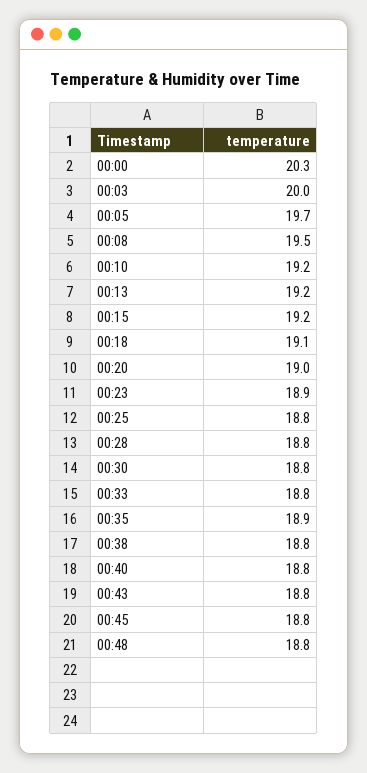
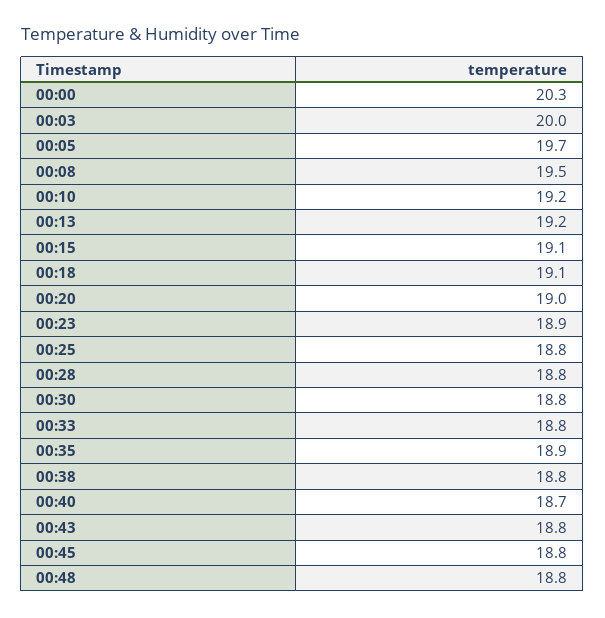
  {
    "00:00": 20.3,
    "00:03": 20,
    "00:05": 19.7,
    "00:08": 19.5,
    "00:10": 19.2,
    "00:13": 19.2,
-   "00:15": 19.2,
+   "00:15": 19.1,
    "00:18": 19.1,
    "00:20": 19,
    "00:23": 18.9,
    "00:25": 18.8,
    "00:28": 18.8,
    "00:30": 18.8,
    "00:33": 18.8,
    "00:35": 18.9,
    "00:38": 18.8,
-   "00:40": 18.8,
+   "00:40": 18.7,
    "00:43": 18.8,
    "00:45": 18.8,
    "00:48": 18.8
  }

